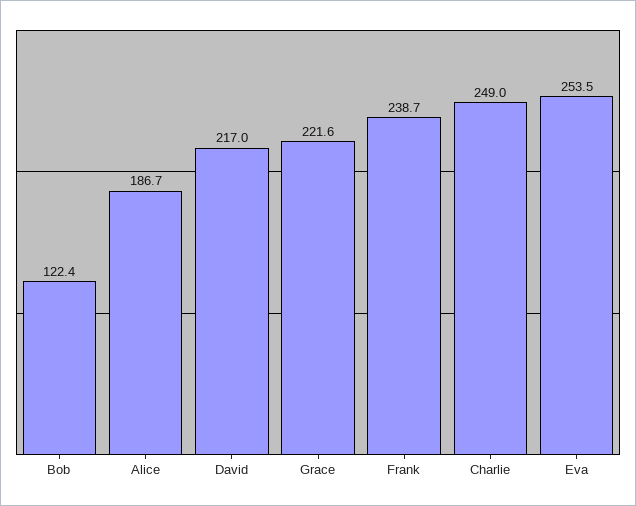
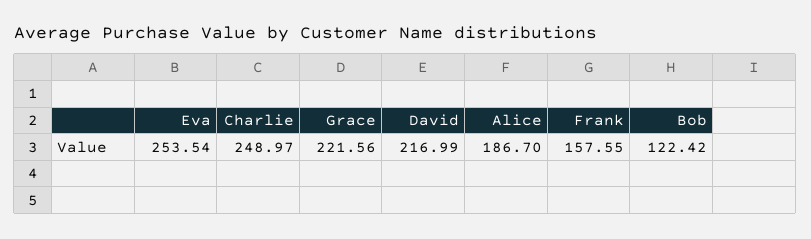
  {
    "Bob": 122.42,
    "Alice": 186.7,
    "David": 216.99,
    "Grace": 221.56,
-   "Frank": 238.7,
+   "Frank": 157.55,
    "Charlie": 248.97,
    "Eva": 253.54
  }

